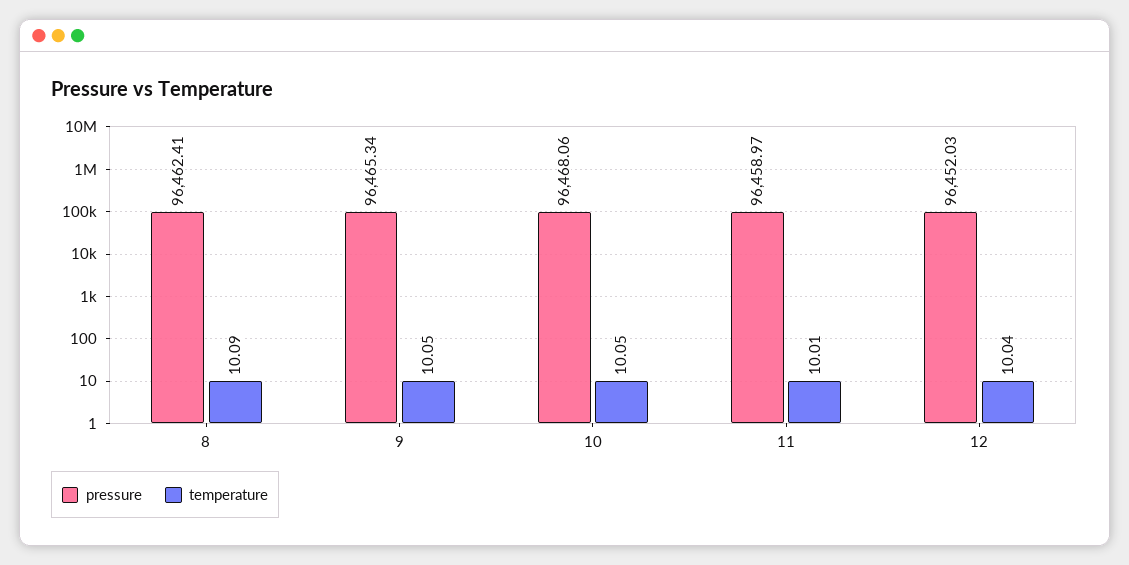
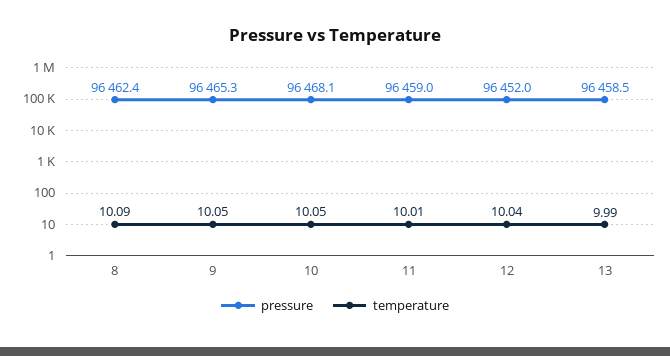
  {
    "pressure": {
      "8": 96462.41,
      "9": 96465.34,
      "10": 96468.06,
      "11": 96458.97,
-     "12": 96452.03
+     "12": 96452.03,
+     "13": 96458.5
    },
    "temperature": {
      "8": 10.09,
      "9": 10.05,
      "10": 10.05,
      "11": 10.01,
-     "12": 10.04
+     "12": 10.04,
+     "13": 9.99
    }
  }

